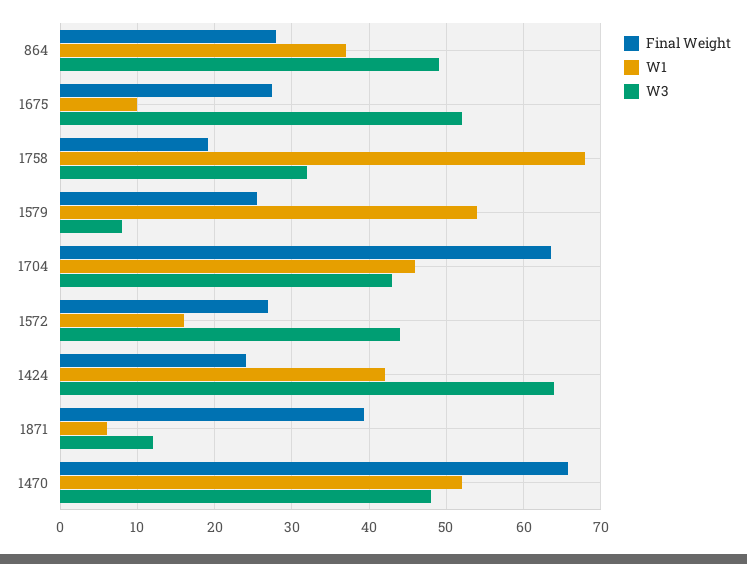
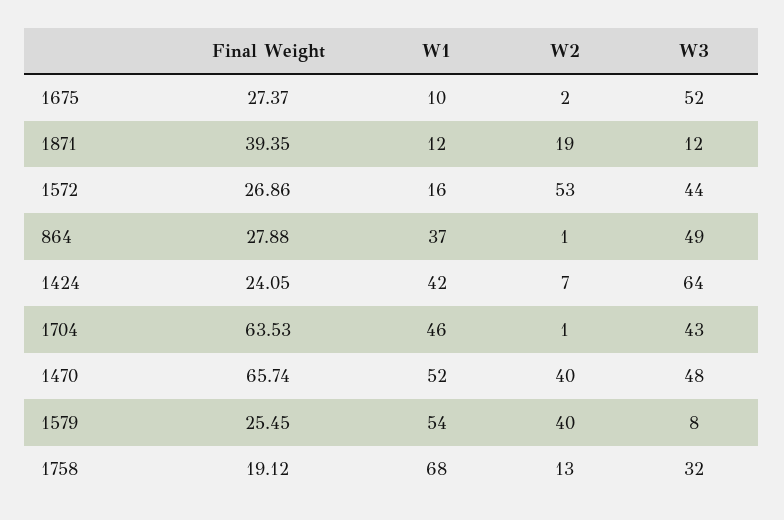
  {
    "Final Weight": {
      "864": 27.88,
      "1675": 27.37,
      "1758": 19.12,
      "1579": 25.45,
      "1704": 63.53,
      "1572": 26.86,
      "1424": 24.05,
      "1871": 39.35,
      "1470": 65.74
    },
    "W1": {
      "864": 37,
      "1675": 10,
      "1758": 68,
      "1579": 54,
      "1704": 46,
      "1572": 16,
      "1424": 42,
-     "1871": 6,
+     "1871": 12,
      "1470": 52
    },
    "W3": {
      "864": 49,
      "1675": 52,
      "1758": 32,
      "1579": 8,
      "1704": 43,
      "1572": 44,
      "1424": 64,
      "1871": 12,
      "1470": 48
-   }
+   },
+   "W2": {
+     "1675": 2,
+     "1871": 19,
+     "1572": 53,
+     "864": 1,
+     "1424": 7,
+     "1704": 1,
+     "1470": 40,
+     "1579": 40,
+     "1758": 13
+   }
  }

